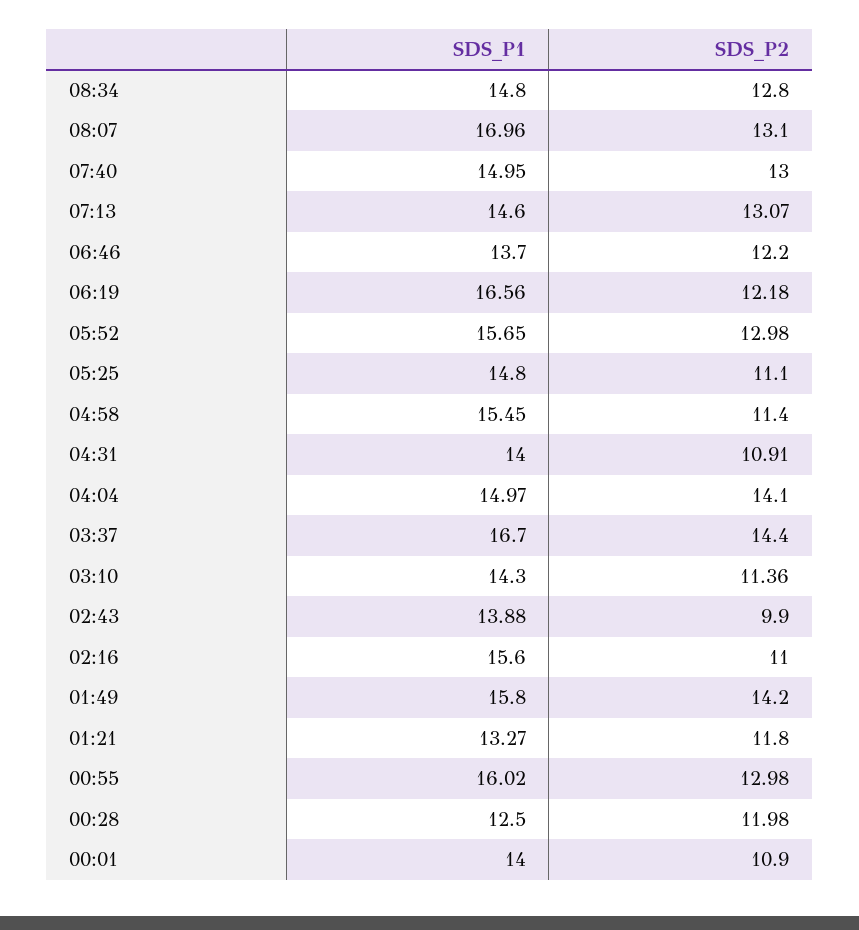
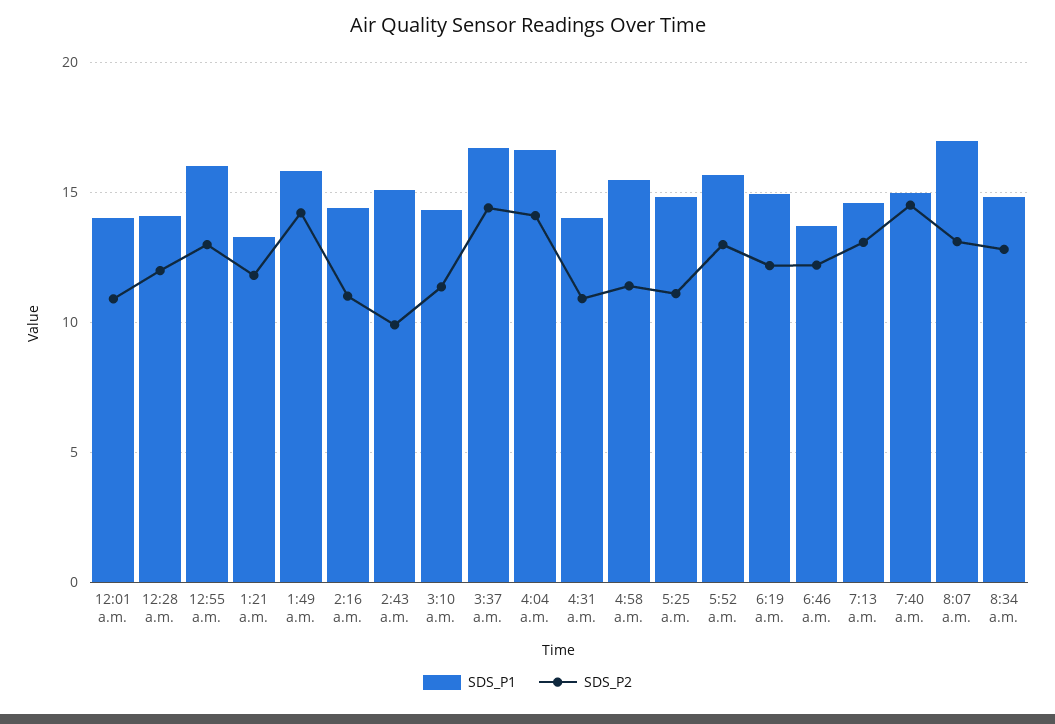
  {
    "SDS_P1": {
      "08:34": 14.8,
      "08:07": 16.96,
      "07:40": 14.95,
      "07:13": 14.6,
      "06:46": 13.7,
-     "06:19": 16.56,
+     "06:19": 15,
      "05:52": 15.65,
      "05:25": 14.8,
      "04:58": 15.45,
      "04:31": 14,
-     "04:04": 14.97,
+     "04:04": 16.5,
      "03:37": 16.7,
      "03:10": 14.3,
-     "02:43": 13.88,
+     "02:43": 15,
-     "02:16": 15.6,
+     "02:16": 14.5,
      "01:49": 15.8,
      "01:21": 13.27,
      "00:55": 16.02,
-     "00:28": 12.5,
+     "00:28": 14,
      "00:01": 14
    },
    "SDS_P2": {
      "08:34": 12.8,
      "08:07": 13.1,
-     "07:40": 13,
+     "07:40": 14.5,
      "07:13": 13.07,
      "06:46": 12.2,
      "06:19": 12.18,
      "05:52": 12.98,
      "05:25": 11.1,
      "04:58": 11.4,
      "04:31": 10.91,
      "04:04": 14.1,
      "03:37": 14.4,
      "03:10": 11.36,
      "02:43": 9.9,
      "02:16": 11,
      "01:49": 14.2,
      "01:21": 11.8,
      "00:55": 12.98,
      "00:28": 11.98,
      "00:01": 10.9
    }
  }

